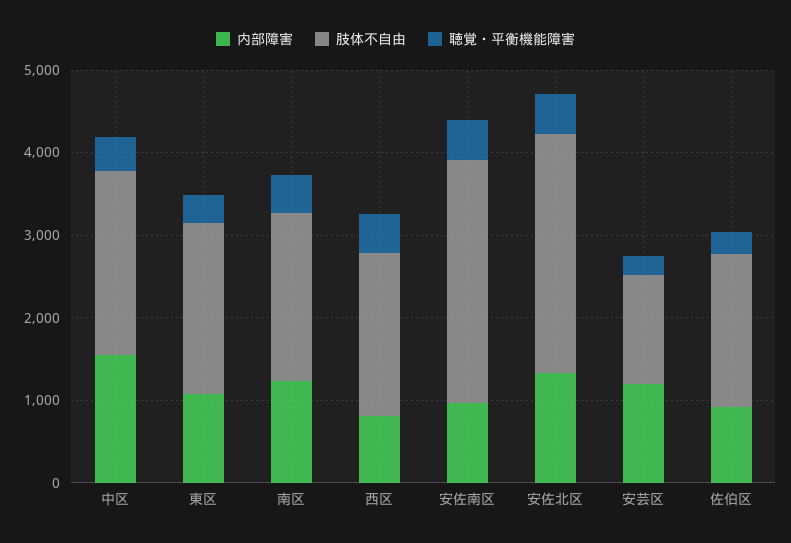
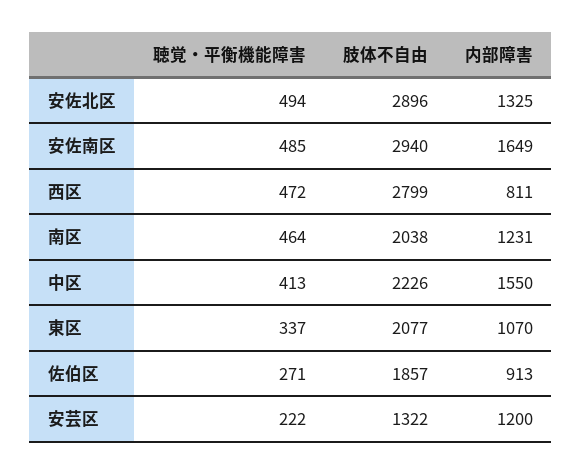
  {
    "内部障害": {
      "中区": 1550,
      "東区": 1070,
      "南区": 1231,
      "西区": 811,
-     "安佐南区": 1000,
+     "安佐南区": 1649,
      "安佐北区": 1325,
      "安芸区": 1200,
      "佐伯区": 913
    },
    "肢体不自由": {
      "中区": 2226,
      "東区": 2077,
      "南区": 2038,
-     "西区": 2000,
+     "西区": 2799,
      "安佐南区": 2940,
      "安佐北区": 2896,
      "安芸区": 1322,
      "佐伯区": 1857
    },
    "聴覚・平衡機能障害": {
      "中区": 413,
      "東区": 337,
      "南区": 464,
      "西区": 472,
      "安佐南区": 485,
      "安佐北区": 494,
      "安芸区": 222,
      "佐伯区": 271
    }
  }

